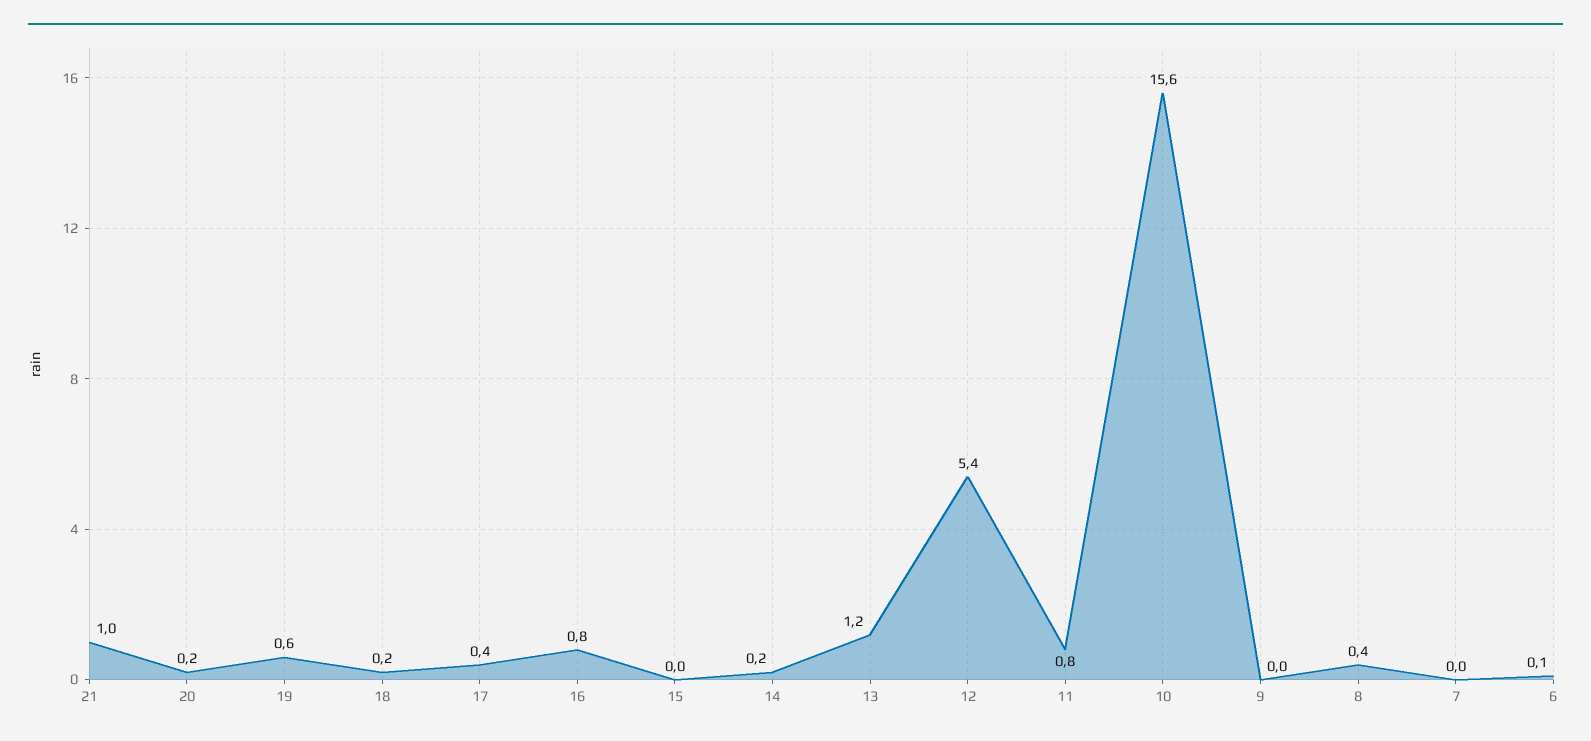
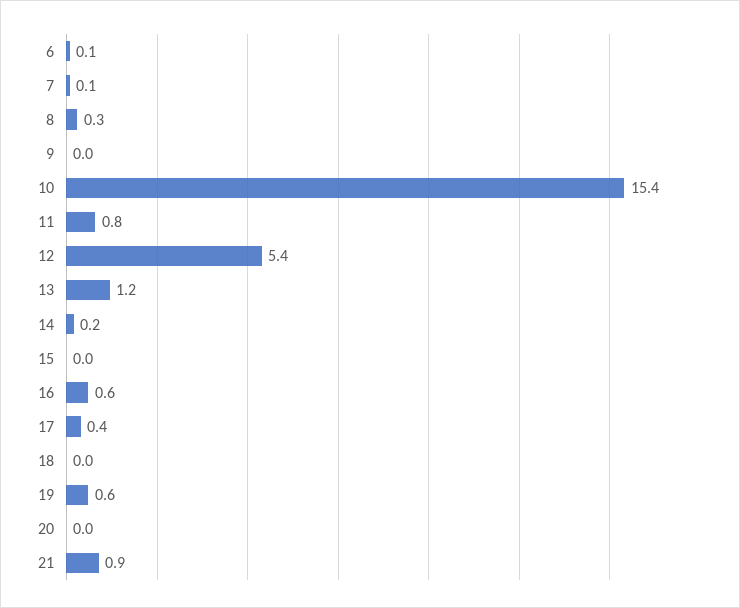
  {
-   "21": 1,
+   "21": 0.9,
-   "20": 0.2,
+   "20": 0,
    "19": 0.6,
-   "18": 0.2,
+   "18": 0,
    "17": 0.4,
-   "16": 0.8,
+   "16": 0.6,
    "15": 0,
    "14": 0.2,
    "13": 1.2,
    "12": 5.4,
    "11": 0.8,
-   "10": 15.6,
+   "10": 15.4,
    "9": 0,
-   "8": 0.4,
+   "8": 0.3,
-   "7": 0,
+   "7": 0.1,
    "6": 0.1
  }

